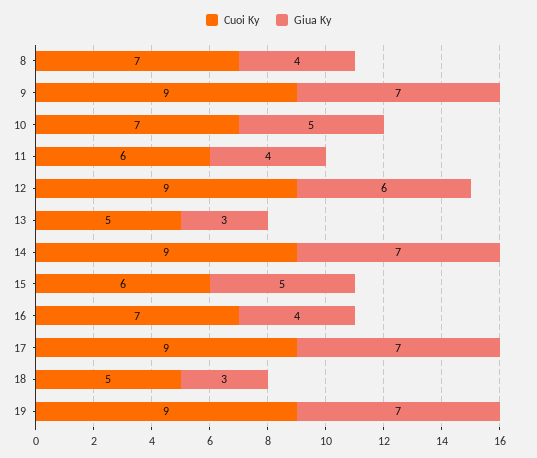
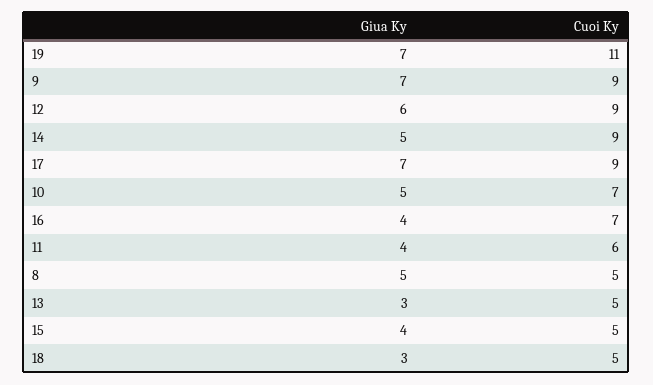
  {
    "Cuoi Ky": {
-     "8": 7,
+     "8": 5,
      "9": 9,
      "10": 7,
      "11": 6,
      "12": 9,
      "13": 5,
      "14": 9,
-     "15": 6,
+     "15": 5,
      "16": 7,
      "17": 9,
      "18": 5,
-     "19": 9
+     "19": 11
    },
    "Giua Ky": {
-     "8": 4,
+     "8": 5,
      "9": 7,
      "10": 5,
      "11": 4,
      "12": 6,
      "13": 3,
-     "14": 7,
+     "14": 5,
-     "15": 5,
+     "15": 4,
      "16": 4,
      "17": 7,
      "18": 3,
      "19": 7
    }
  }

